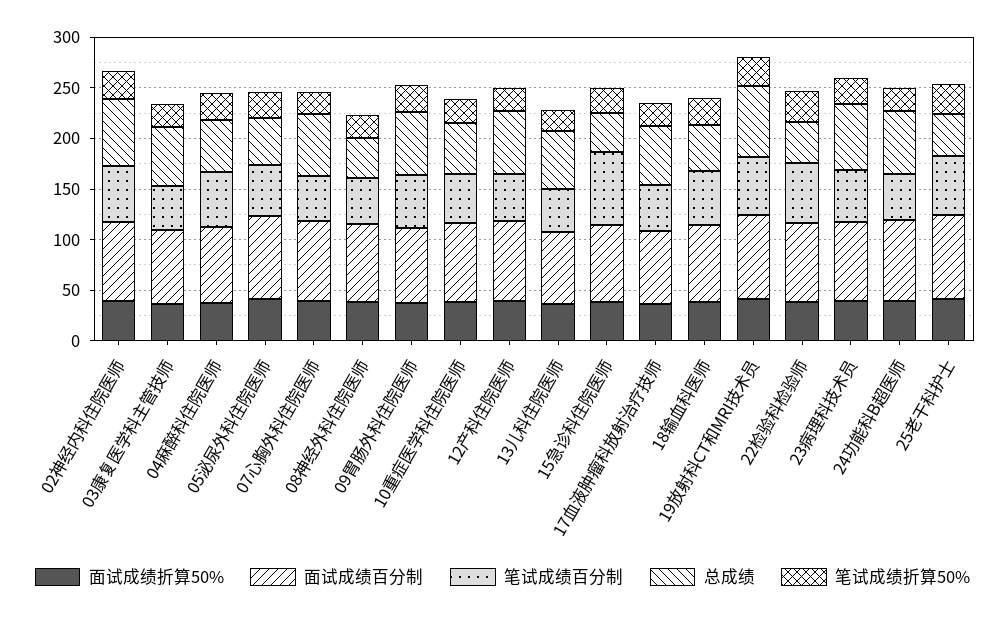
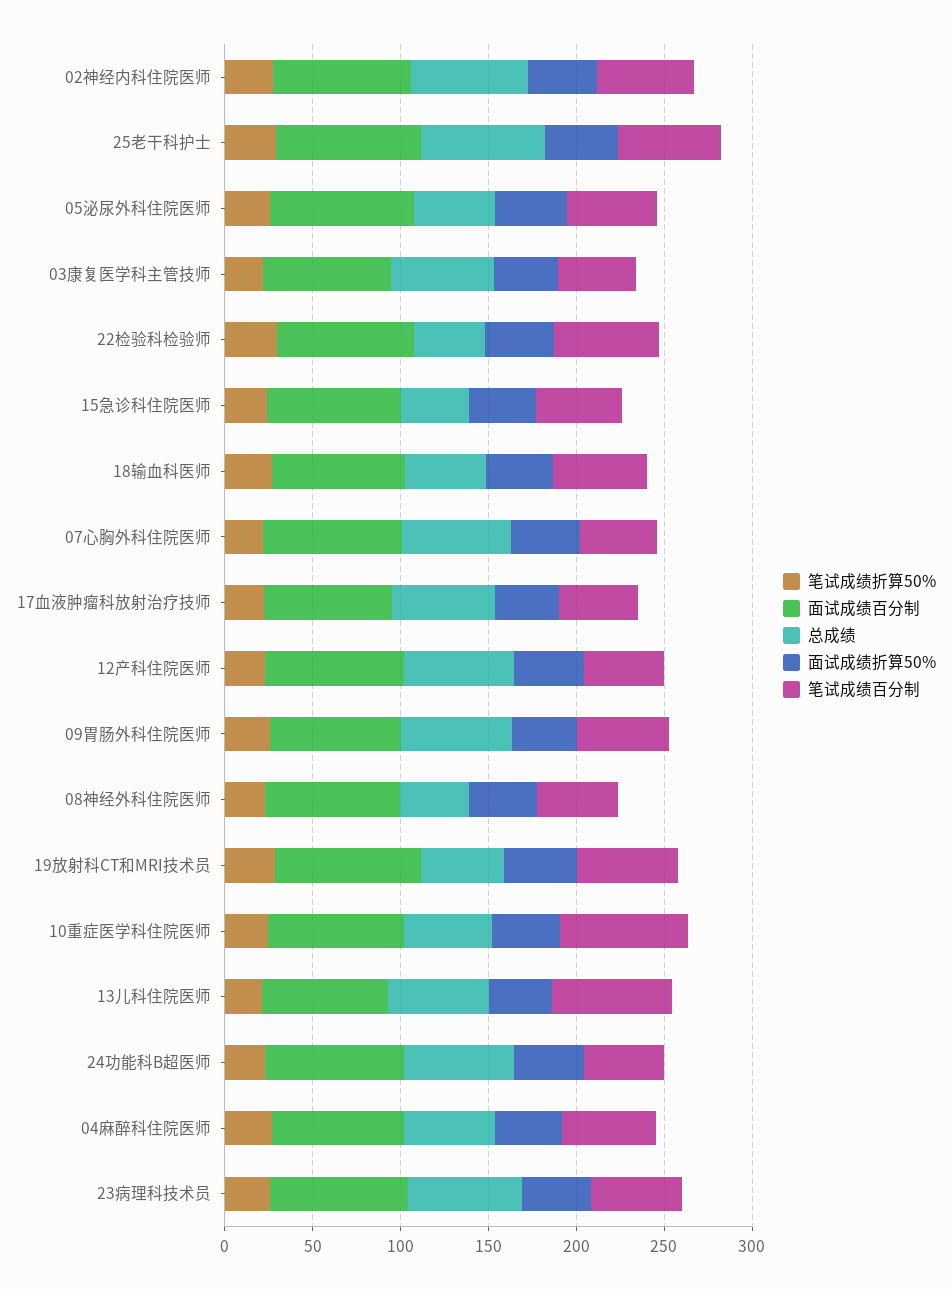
  {
    "面试成绩折算50%": {
      "02神经内科住院医师": 40,
      "03康复医学科主管技师": 40,
      "04麻醉科住院医师": 40,
      "05泌尿外科住院医师": 40,
      "07心胸外科住院医师": 40,
      "08神经外科住院医师": 40,
      "09胃肠外科住院医师": 40,
      "10重症医学科住院医师": 40,
      "12产科住院医师": 40,
      "13儿科住院医师": 40,
      "15急诊科住院医师": 40,
      "17血液肿瘤科放射治疗技师": 40,
      "18输血科医师": 40,
      "19放射科CT和MRI技术员": 40,
      "22检验科检验师": 40,
      "23病理科技术员": 40,
      "24功能科B超医师": 40,
      "25老干科护士": 40
    },
    "面试成绩百分制": {
      "02神经内科住院医师": 80,
      "03康复医学科主管技师": 70,
      "04麻醉科住院医师": 80,
      "05泌尿外科住院医师": 80,
      "07心胸外科住院医师": 80,
      "08神经外科住院医师": 80,
      "09胃肠外科住院医师": 70,
      "10重症医学科住院医师": 80,
      "12产科住院医师": 80,
      "13儿科住院医师": 70,
      "15急诊科住院医师": 80,
      "17血液肿瘤科放射治疗技师": 70,
      "18输血科医师": 80,
      "19放射科CT和MRI技术员": 80,
      "22检验科检验师": 80,
      "23病理科技术员": 80,
      "24功能科B超医师": 80,
      "25老干科护士": 80
    },
    "笔试成绩百分制": {
      "02神经内科住院医师": 60,
      "03康复医学科主管技师": 40,
      "04麻醉科住院医师": 50,
      "05泌尿外科住院医师": 50,
      "07心胸外科住院医师": 40,
      "08神经外科住院医师": 50,
      "09胃肠外科住院医师": 50,
-     "10重症医学科住院医师": 50,
+     "10重症医学科住院医师": 70,
      "12产科住院医师": 50,
-     "13儿科住院医师": 40,
+     "13儿科住院医师": 70,
-     "15急诊科住院医师": 70,
+     "15急诊科住院医师": 50,
      "17血液肿瘤科放射治疗技师": 50,
      "18输血科医师": 50,
      "19放射科CT和MRI技术员": 60,
      "22检验科检验师": 60,
      "23病理科技术员": 50,
      "24功能科B超医师": 50,
      "25老干科护士": 60
    },
    "总成绩": {
      "02神经内科住院医师": 70,
      "03康复医学科主管技师": 60,
      "04麻醉科住院医师": 50,
      "05泌尿外科住院医师": 50,
      "07心胸外科住院医师": 60,
      "08神经外科住院医师": 40,
      "09胃肠外科住院医师": 60,
      "10重症医学科住院医师": 50,
      "12产科住院医师": 60,
      "13儿科住院医师": 60,
      "15急诊科住院医师": 40,
      "17血液肿瘤科放射治疗技师": 60,
      "18输血科医师": 50,
-     "19放射科CT和MRI技术员": 70,
+     "19放射科CT和MRI技术员": 50,
      "22检验科检验师": 40,
      "23病理科技术员": 70,
      "24功能科B超医师": 60,
-     "25老干科护士": 40
+     "25老干科护士": 70
    },
    "笔试成绩折算50%": {
      "02神经内科住院医师": 30,
      "03康复医学科主管技师": 20,
      "04麻醉科住院医师": 30,
      "05泌尿外科住院医师": 30,
      "07心胸外科住院医师": 20,
      "08神经外科住院医师": 20,
      "09胃肠外科住院医师": 30,
      "10重症医学科住院医师": 20,
      "12产科住院医师": 20,
      "13儿科住院医师": 20,
      "15急诊科住院医师": 20,
      "17血液肿瘤科放射治疗技师": 20,
      "18输血科医师": 30,
      "19放射科CT和MRI技术员": 30,
      "22检验科检验师": 30,
      "23病理科技术员": 30,
      "24功能科B超医师": 20,
      "25老干科护士": 30
    }
  }

